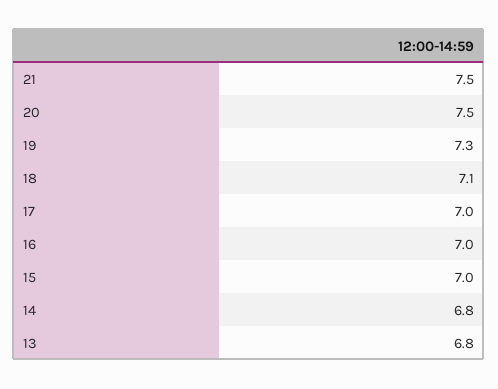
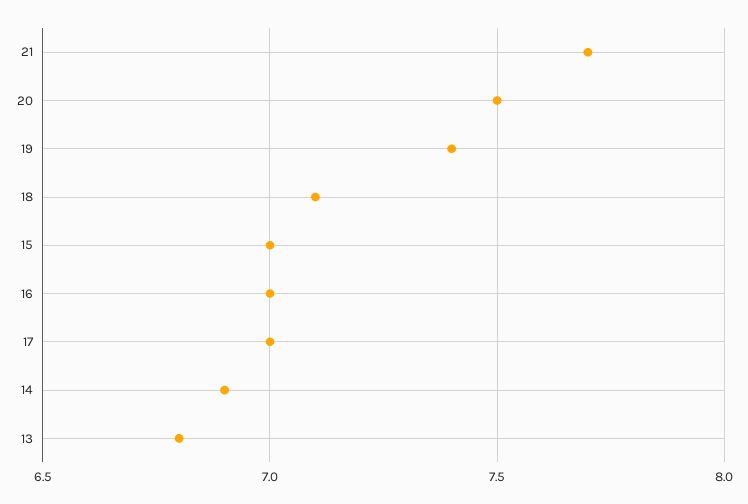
  {
-   "21": 7.5,
+   "21": 7.7,
    "20": 7.5,
-   "19": 7.3,
+   "19": 7.4,
    "18": 7.1,
    "17": 7,
    "16": 7,
    "15": 7,
-   "14": 6.8,
+   "14": 6.9,
    "13": 6.8
  }

